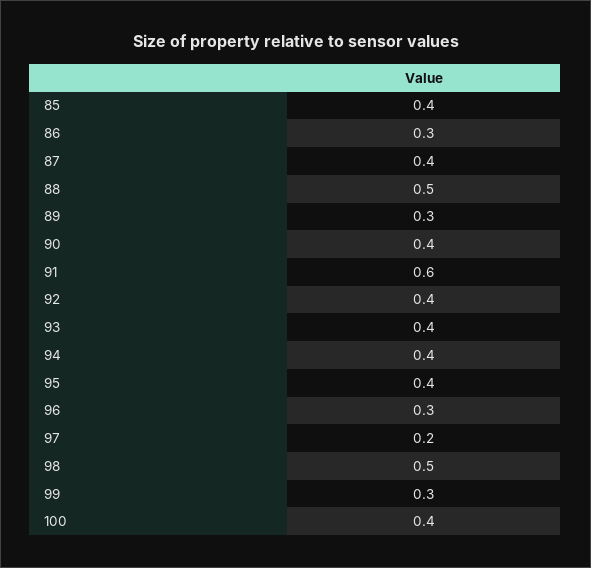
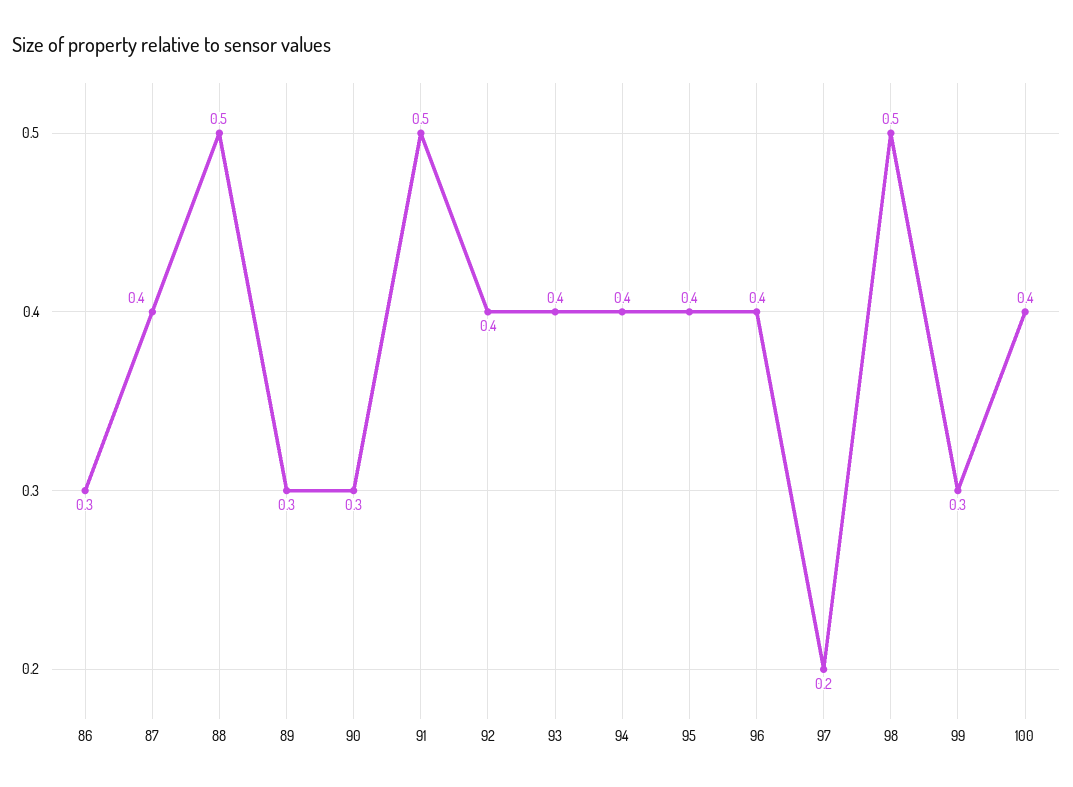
  {
-   "85": 0.4,
    "86": 0.3,
    "87": 0.4,
    "88": 0.5,
    "89": 0.3,
-   "90": 0.4,
+   "90": 0.3,
-   "91": 0.6,
+   "91": 0.5,
    "92": 0.4,
    "93": 0.4,
    "94": 0.4,
    "95": 0.4,
-   "96": 0.3,
+   "96": 0.4,
    "97": 0.2,
    "98": 0.5,
    "99": 0.3,
    "100": 0.4
  }

